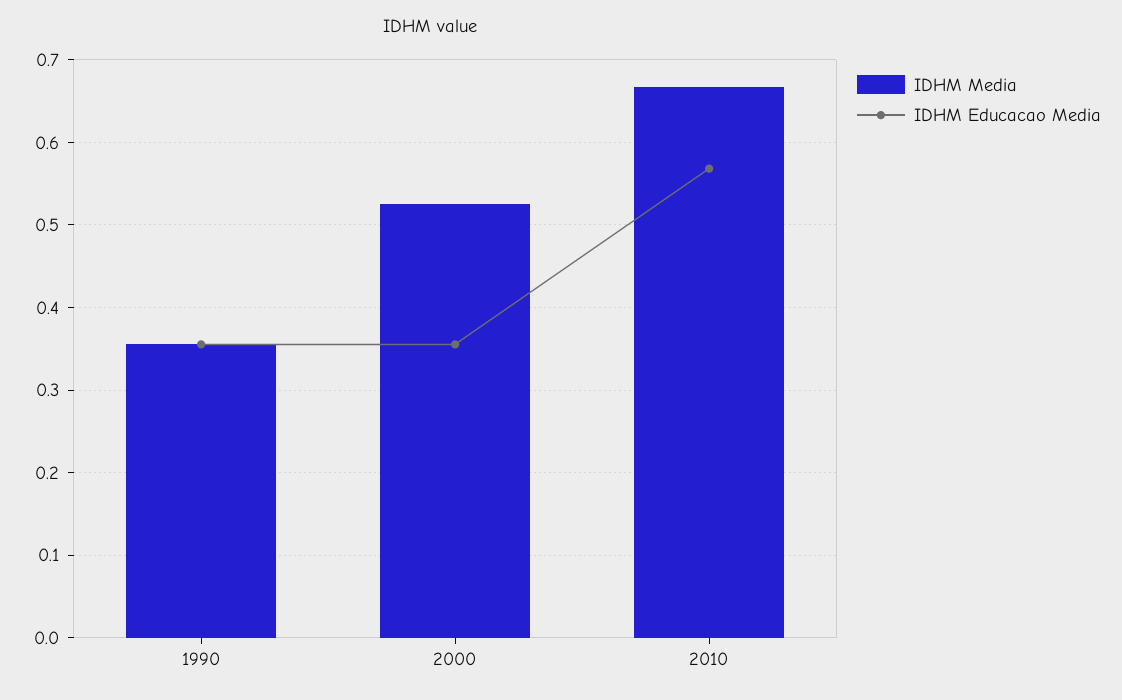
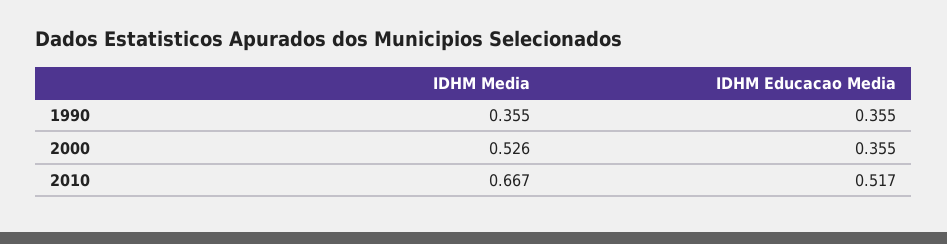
  {
    "IDHM Media": {
      "1990": 0.355,
      "2000": 0.526,
      "2010": 0.667
    },
    "IDHM Educacao Media": {
      "1990": 0.355,
      "2000": 0.355,
-     "2010": 0.57
+     "2010": 0.517
    }
  }

